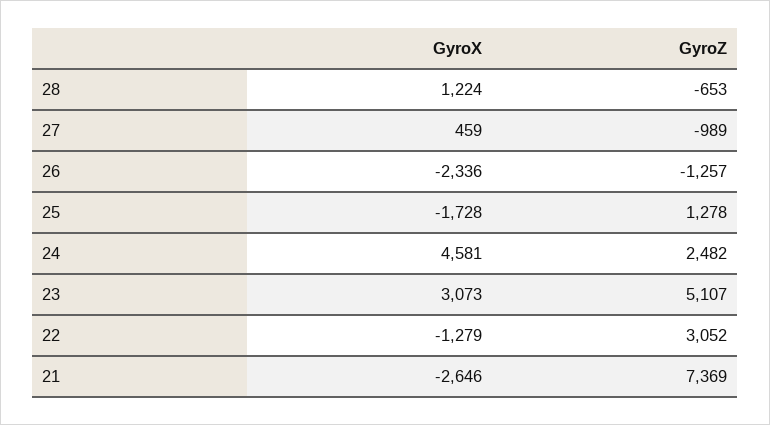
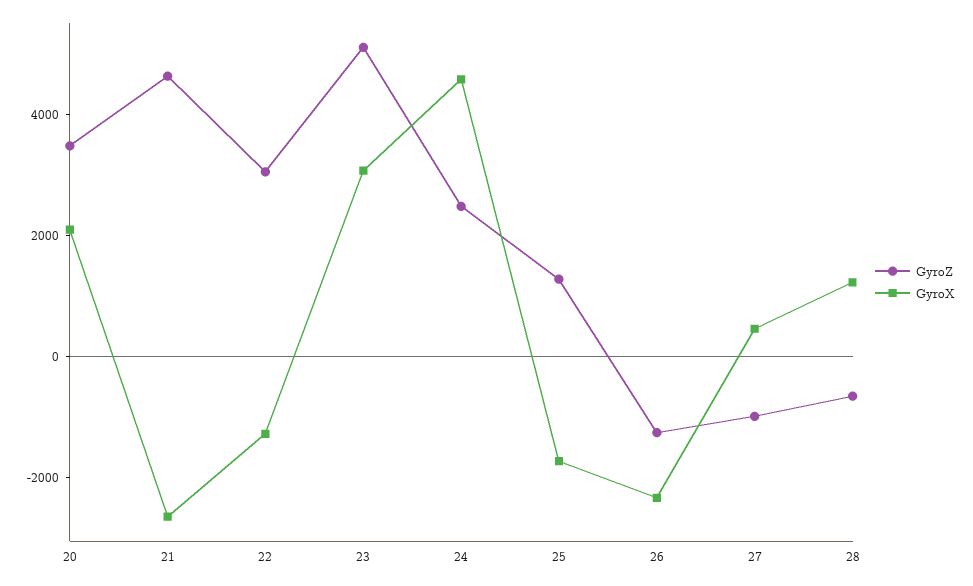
  {
    "GyroX": {
      "28": 1224,
      "27": 459,
      "26": -2336,
      "25": -1728,
      "24": 4581,
      "23": 3073,
      "22": -1279,
-     "21": -2646
+     "21": -2646,
+     "20": 2000
    },
    "GyroZ": {
      "28": -653,
      "27": -989,
      "26": -1257,
      "25": 1278,
      "24": 2482,
      "23": 5107,
      "22": 3052,
-     "21": 7369
+     "21": 4500,
+     "20": 3500
    }
  }

